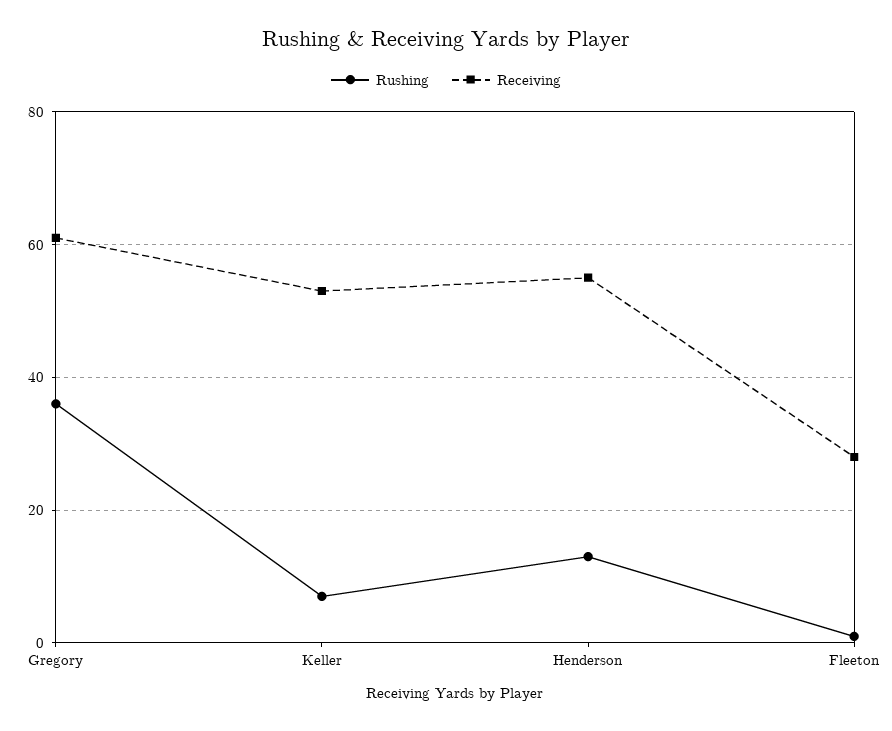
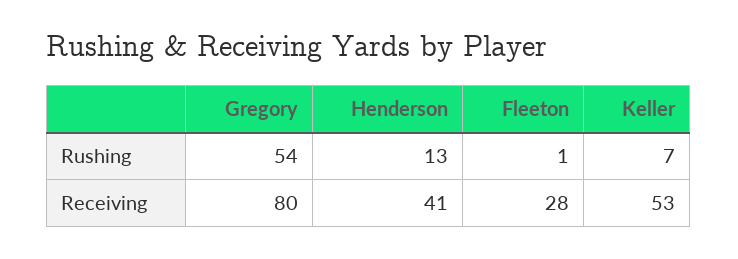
  {
    "Rushing": {
-     "Gregory": 35,
+     "Gregory": 54,
      "Keller": 7,
      "Henderson": 13,
      "Fleeton": 1
    },
    "Receiving": {
-     "Gregory": 60,
+     "Gregory": 80,
      "Keller": 53,
-     "Henderson": 55,
+     "Henderson": 41,
      "Fleeton": 28
    }
  }

